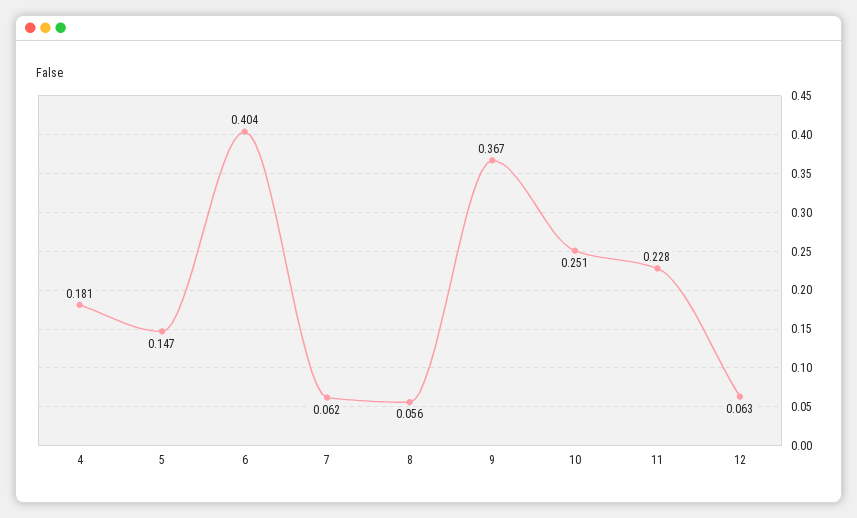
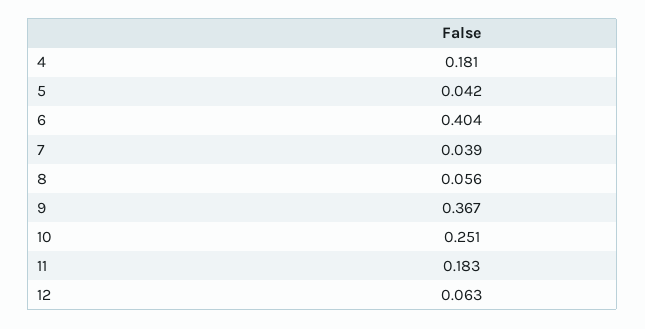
  {
    "4": 0.181,
-   "5": 0.147,
+   "5": 0.042,
    "6": 0.404,
-   "7": 0.062,
+   "7": 0.039,
    "8": 0.056,
    "9": 0.367,
    "10": 0.251,
-   "11": 0.228,
+   "11": 0.183,
    "12": 0.063
  }

